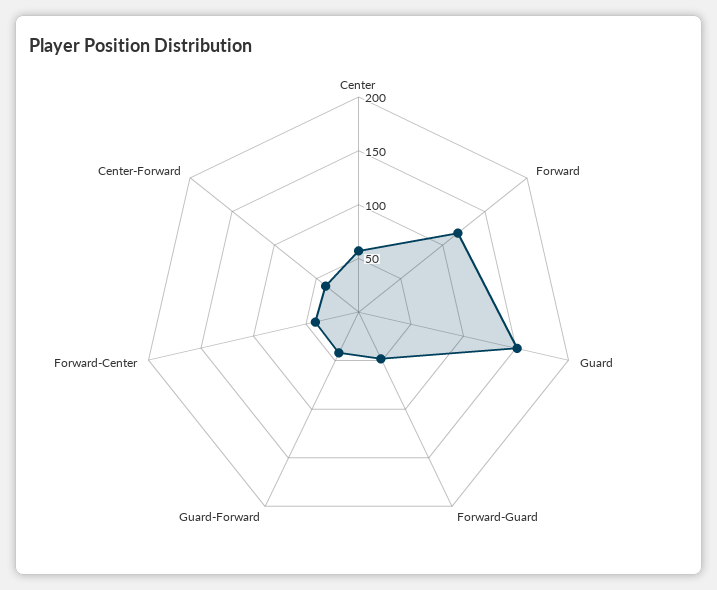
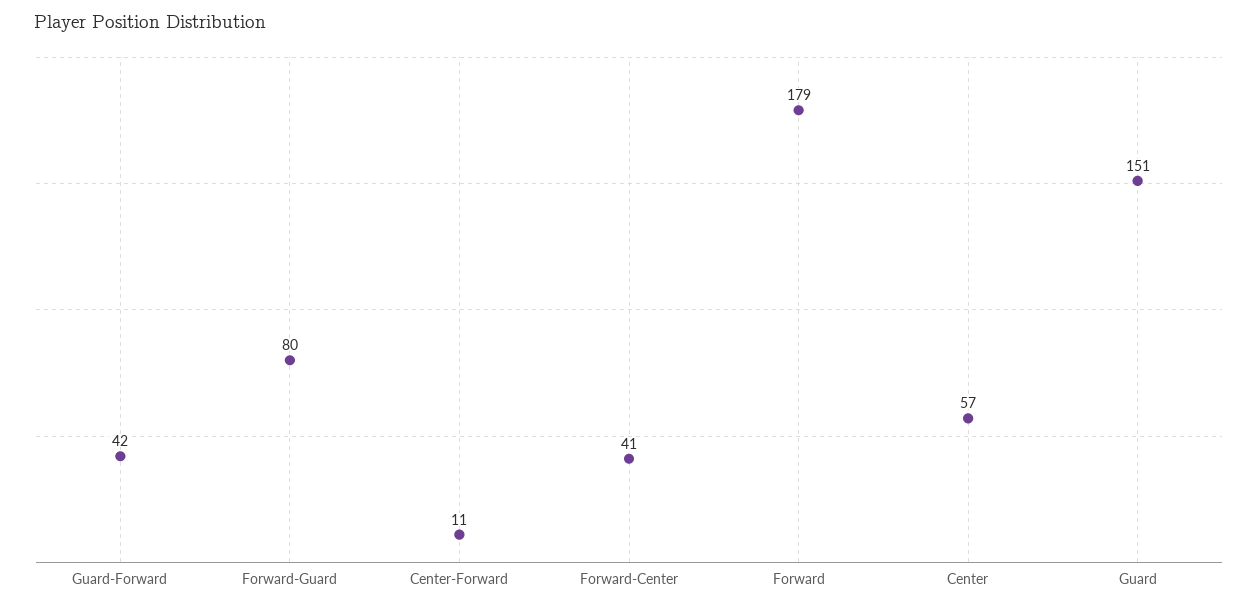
  {
    "Center": 57,
-   "Forward": 120,
+   "Forward": 179,
    "Guard": 151,
-   "Forward-Guard": 50,
+   "Forward-Guard": 80,
    "Guard-Forward": 42,
    "Forward-Center": 41,
-   "Center-Forward": 40
+   "Center-Forward": 11
  }

